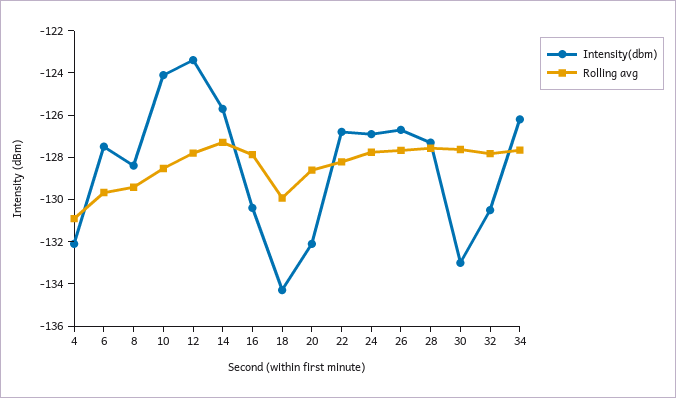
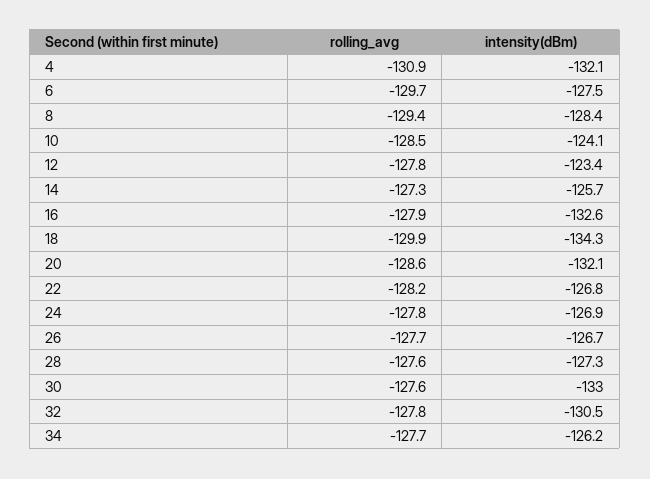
  {
    "Intensity(dbm)": {
      "4": -132.1,
      "6": -127.5,
      "8": -128.4,
      "10": -124.1,
      "12": -123.4,
      "14": -125.7,
-     "16": -130.5,
+     "16": -132.6,
      "18": -134.3,
      "20": -132.1,
      "22": -126.8,
      "24": -126.9,
      "26": -126.7,
      "28": -127.3,
      "30": -133,
      "32": -130.5,
      "34": -126.2
    },
    "Rolling avg": {
      "4": -130.9,
      "6": -129.7,
      "8": -129.4,
      "10": -128.5,
      "12": -127.8,
      "14": -127.3,
      "16": -127.9,
      "18": -129.9,
      "20": -128.6,
      "22": -128.2,
      "24": -127.8,
      "26": -127.7,
      "28": -127.6,
      "30": -127.6,
      "32": -127.8,
      "34": -127.7
    }
  }

